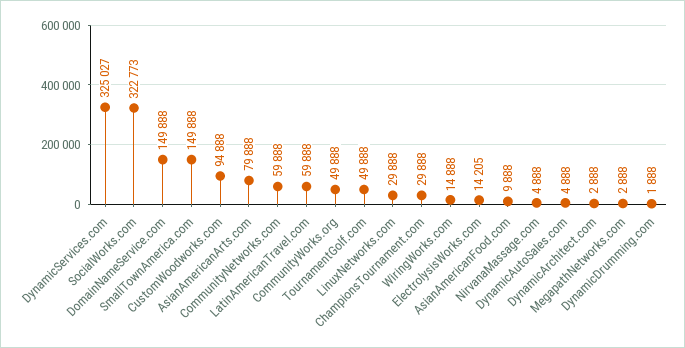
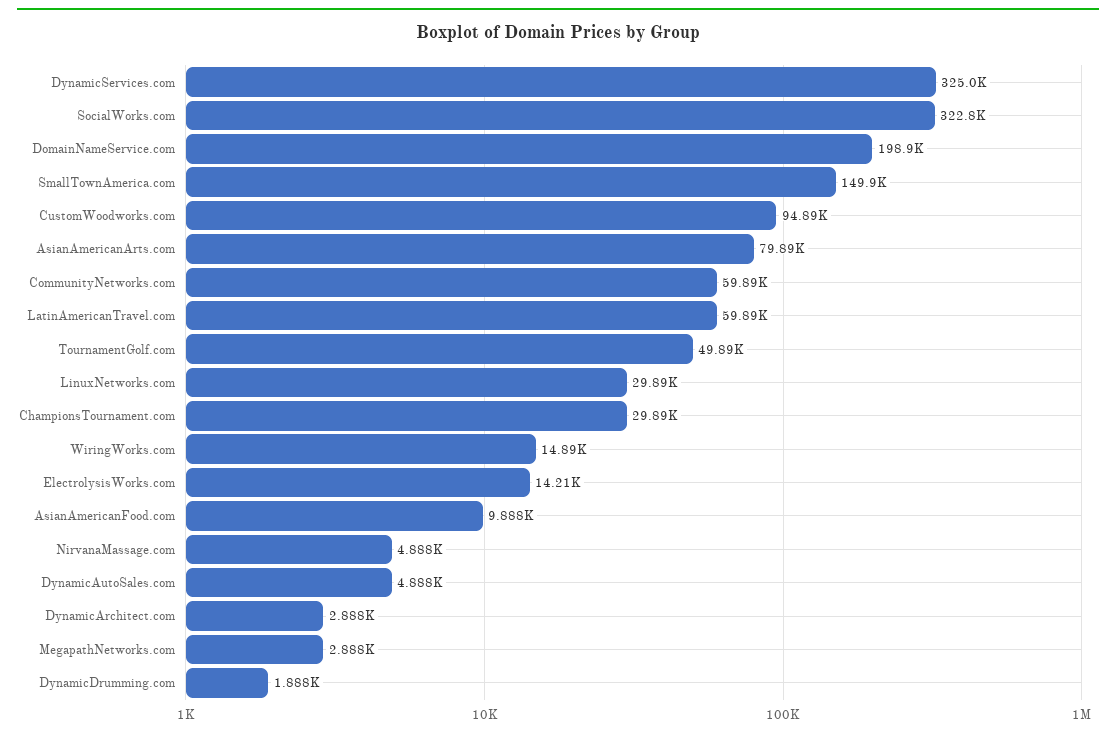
  {
    "DynamicServices.com": 325027,
    "SocialWorks.com": 322773,
-   "DomainNameService.com": 149888,
+   "DomainNameService.com": 198900,
    "SmallTownAmerica.com": 149888,
    "CustomWoodworks.com": 94888,
    "AsianAmericanArts.com": 79888,
    "CommunityNetworks.com": 59888,
    "LatinAmericanTravel.com": 59888,
-   "CommunityWorks.org": 49888,
    "TournamentGolf.com": 49888,
    "LinuxNetworks.com": 29888,
    "ChampionsTournament.com": 29888,
    "WiringWorks.com": 14888,
    "ElectrolysisWorks.com": 14205,
    "AsianAmericanFood.com": 9888,
    "NirvanaMassage.com": 4888,
    "DynamicAutoSales.com": 4888,
    "DynamicArchitect.com": 2888,
    "MegapathNetworks.com": 2888,
    "DynamicDrumming.com": 1888
  }

